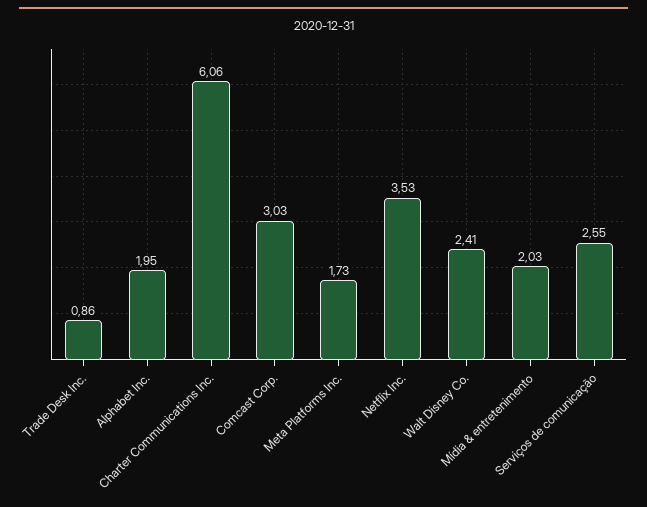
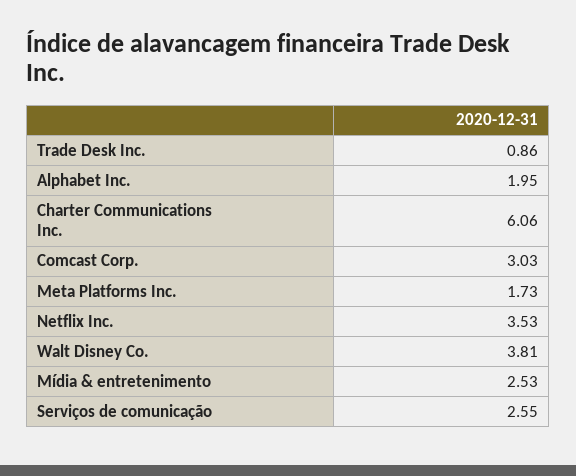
  {
    "Trade Desk Inc.": 0.86,
    "Alphabet Inc.": 1.95,
    "Charter Communications Inc.": 6.06,
    "Comcast Corp.": 3.03,
    "Meta Platforms Inc.": 1.73,
    "Netflix Inc.": 3.53,
-   "Walt Disney Co.": 2.41,
+   "Walt Disney Co.": 3.81,
-   "Mídia & entretenimento": 2.03,
+   "Mídia & entretenimento": 2.53,
    "Serviços de comunicação": 2.55
  }

